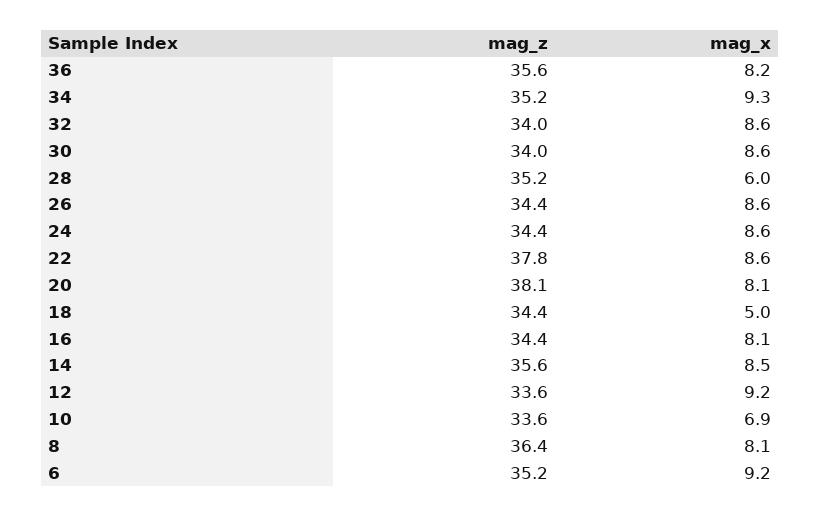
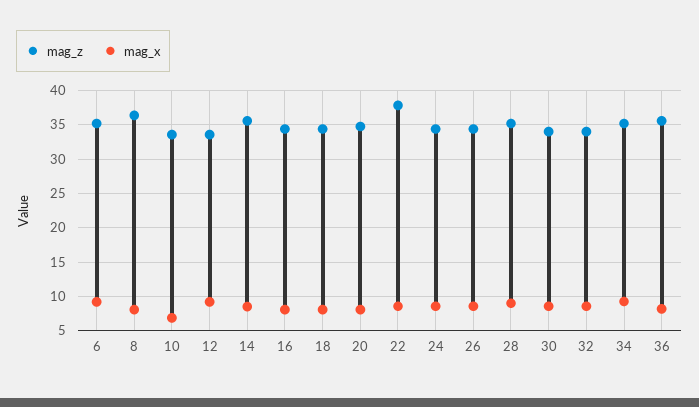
  {
    "mag_z": {
      "36": 35.6,
      "34": 35.2,
      "32": 34,
      "30": 34,
      "28": 35.2,
      "26": 34.4,
      "24": 34.4,
      "22": 37.8,
-     "20": 38.1,
+     "20": 35,
      "18": 34.4,
      "16": 34.4,
      "14": 35.6,
      "12": 33.6,
      "10": 33.6,
      "8": 36.4,
      "6": 35.2
    },
    "mag_x": {
      "36": 8.2,
      "34": 9.3,
      "32": 8.6,
      "30": 8.6,
-     "28": 6,
+     "28": 9,
      "26": 8.6,
      "24": 8.6,
      "22": 8.6,
      "20": 8.1,
-     "18": 5,
+     "18": 8,
      "16": 8.1,
      "14": 8.5,
      "12": 9.2,
      "10": 6.9,
      "8": 8.1,
      "6": 9.2
    }
  }

